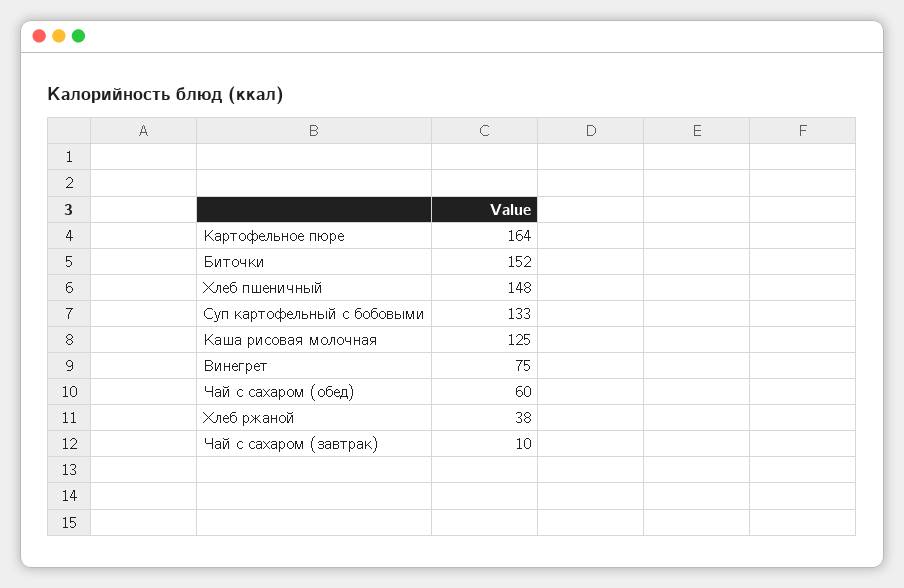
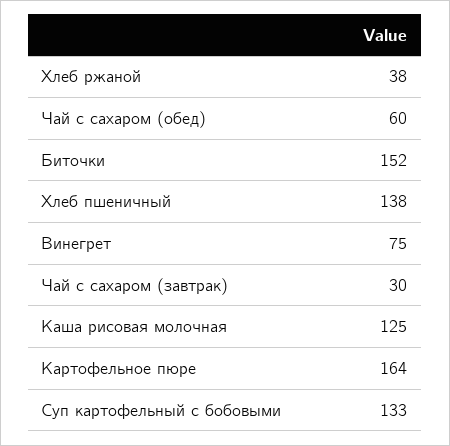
  {
    "Картофельное пюре": 164,
    "Биточки": 152,
-   "Хлеб пшеничный": 148,
+   "Хлеб пшеничный": 138,
    "Суп картофельный с бобовыми": 133,
    "Каша рисовая молочная": 125,
    "Винегрет": 75,
    "Чай с сахаром (обед)": 60,
    "Хлеб ржаной": 38,
-   "Чай с сахаром (завтрак)": 10
+   "Чай с сахаром (завтрак)": 30
  }

